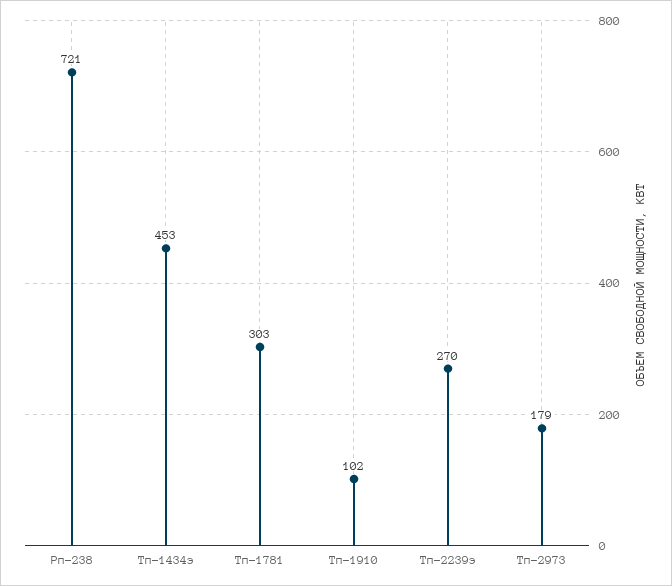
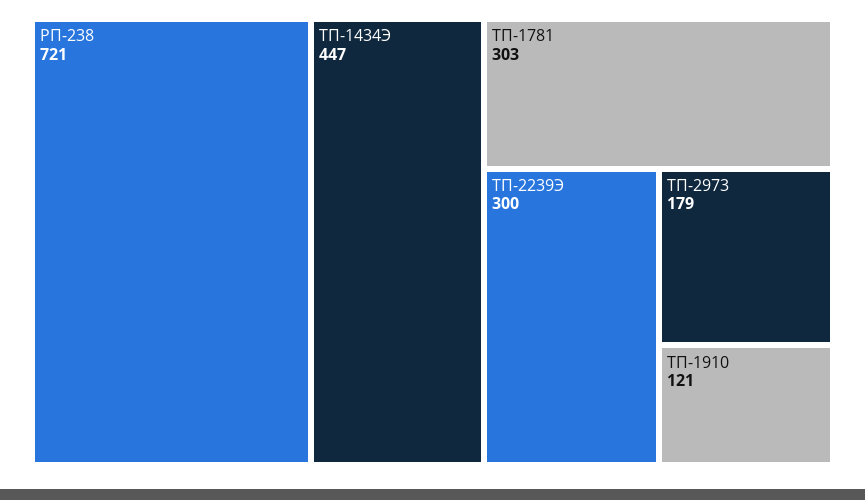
  {
    "Рп-238": 721,
-   "Тп-1434э": 453,
+   "Тп-1434э": 447,
    "Тп-1781": 303,
-   "Тп-1910": 102,
+   "Тп-1910": 121,
-   "Тп-2239э": 270,
+   "Тп-2239э": 300,
    "Тп-2973": 179
  }

